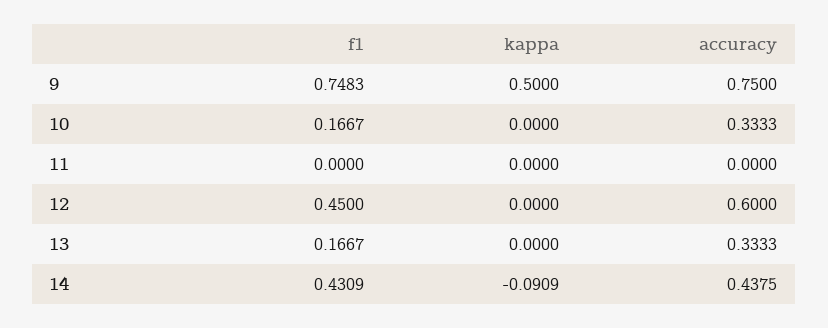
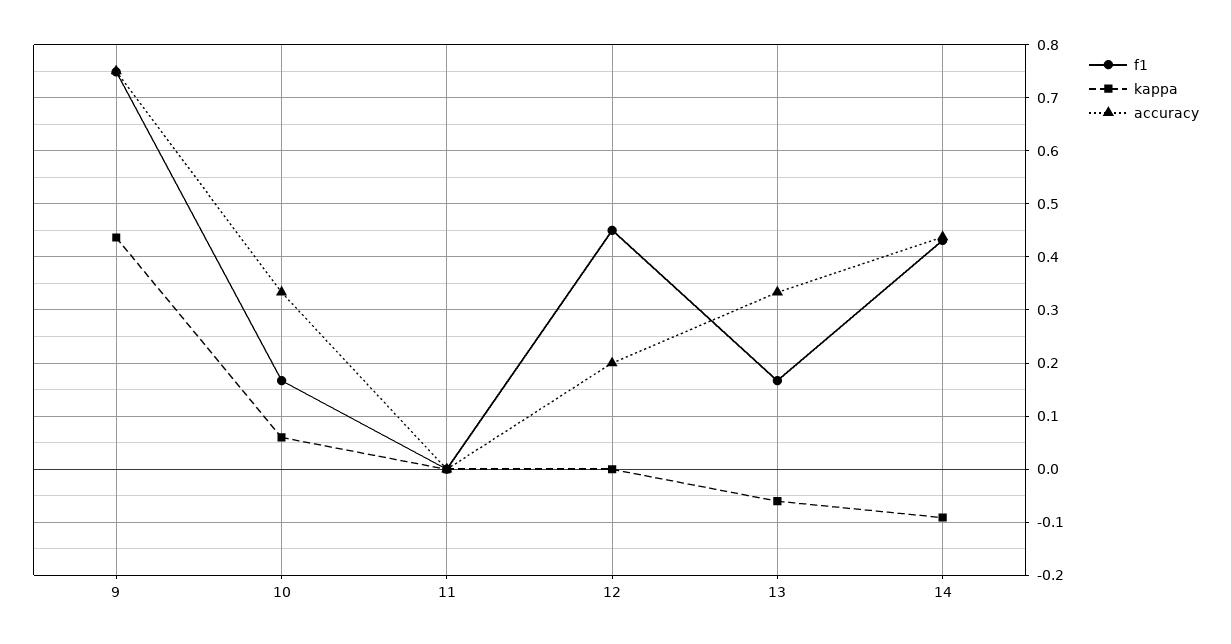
  {
    "f1": {
      "9": 0.7483,
      "10": 0.1667,
      "11": 0,
      "12": 0.45,
      "13": 0.1667,
      "14": 0.4309
    },
    "kappa": {
-     "9": 0.5,
+     "9": 0.44,
-     "10": 0,
+     "10": 0.06,
      "11": 0,
      "12": 0,
-     "13": 0,
+     "13": -0.06,
      "14": -0.0909
    },
    "accuracy": {
      "9": 0.75,
      "10": 0.3333,
      "11": 0,
-     "12": 0.6,
+     "12": 0.2,
      "13": 0.3333,
      "14": 0.4375
    }
  }

